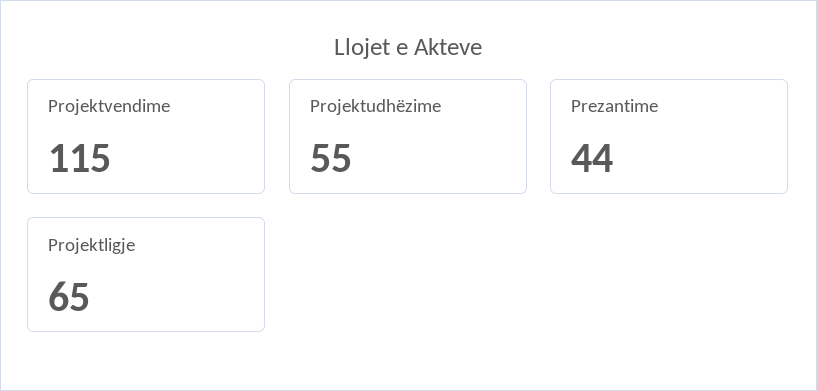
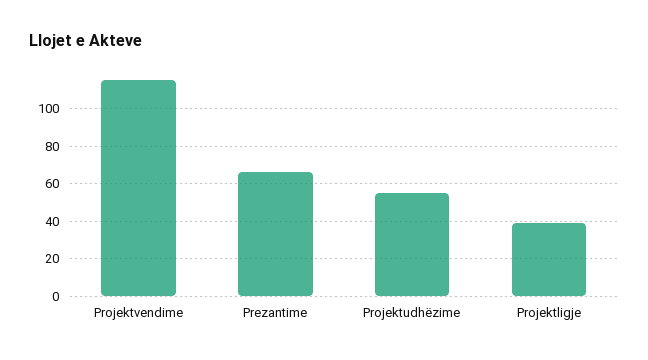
  {
    "Projektvendime": 115,
    "Projektudhëzime": 55,
-   "Prezantime": 44,
+   "Prezantime": 65,
-   "Projektligje": 65
+   "Projektligje": 40
  }

